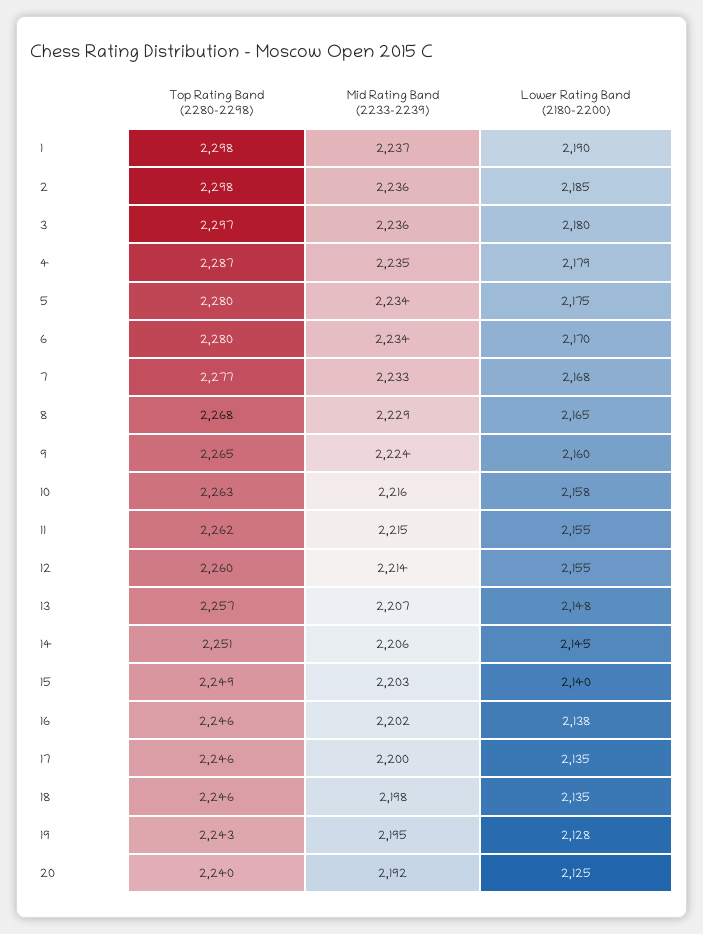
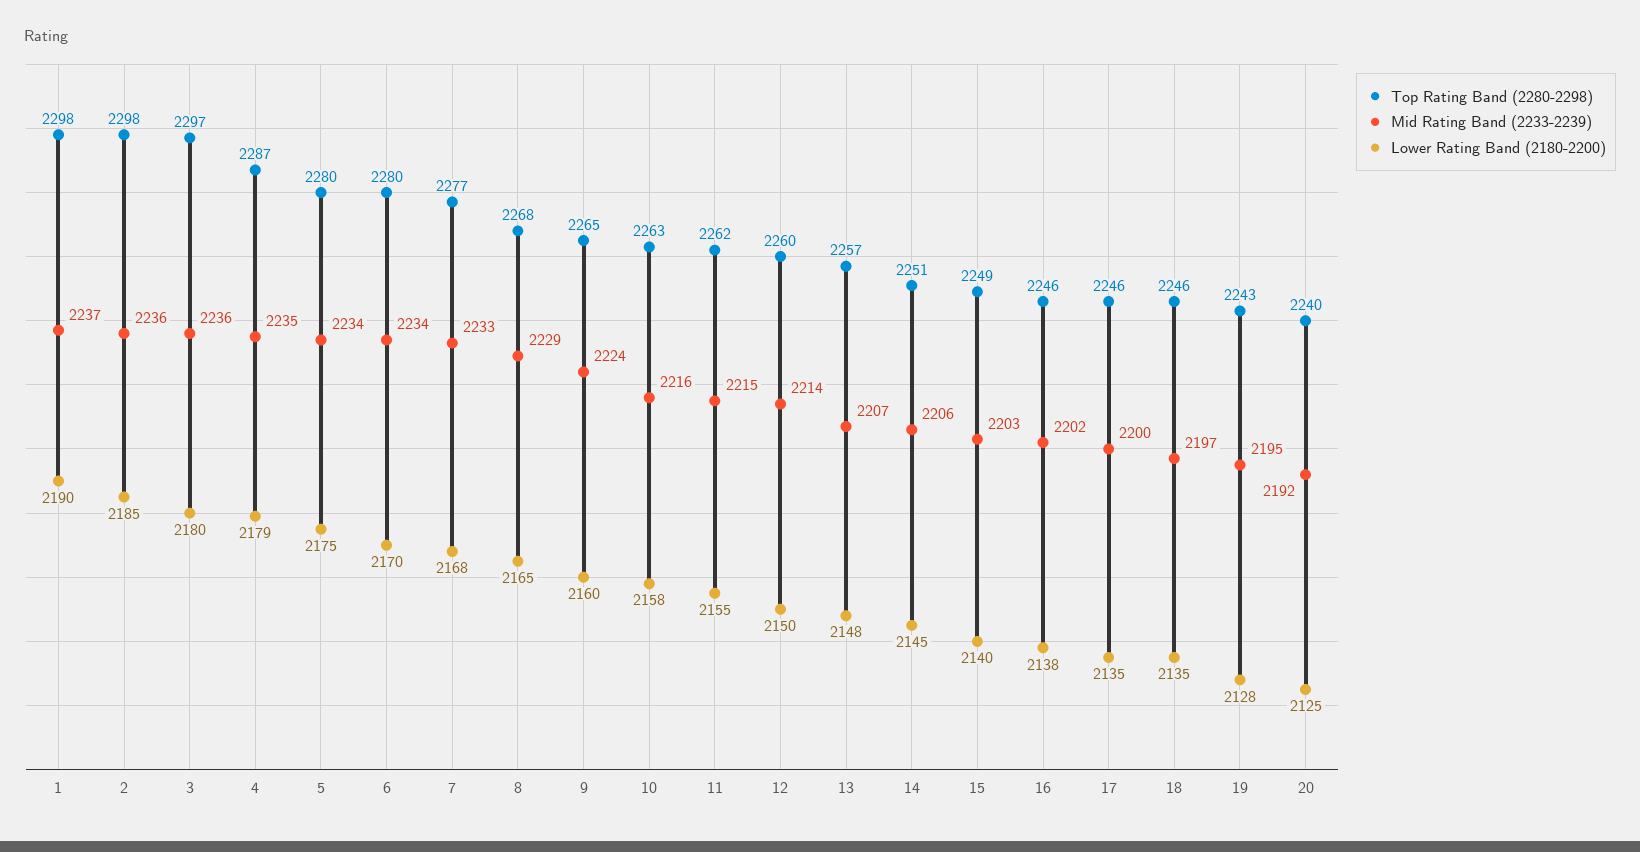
  {
    "Top Rating Band (2280-2298)": {
      "1": 2298,
      "2": 2298,
      "3": 2297,
      "4": 2287,
      "5": 2280,
      "6": 2280,
      "7": 2277,
      "8": 2268,
      "9": 2265,
      "10": 2263,
      "11": 2262,
      "12": 2260,
      "13": 2257,
      "14": 2251,
      "15": 2249,
      "16": 2246,
      "17": 2246,
      "18": 2246,
      "19": 2243,
      "20": 2240
    },
    "Mid Rating Band (2233-2239)": {
      "1": 2237,
      "2": 2236,
      "3": 2236,
      "4": 2235,
      "5": 2234,
      "6": 2234,
      "7": 2233,
      "8": 2229,
      "9": 2224,
      "10": 2216,
      "11": 2215,
      "12": 2214,
      "13": 2207,
      "14": 2206,
      "15": 2203,
      "16": 2202,
      "17": 2200,
-     "18": 2198,
+     "18": 2197,
      "19": 2195,
      "20": 2192
    },
    "Lower Rating Band (2180-2200)": {
      "1": 2190,
      "2": 2185,
      "3": 2180,
      "4": 2179,
      "5": 2175,
      "6": 2170,
      "7": 2168,
      "8": 2165,
      "9": 2160,
      "10": 2158,
      "11": 2155,
-     "12": 2155,
+     "12": 2150,
      "13": 2148,
      "14": 2145,
      "15": 2140,
      "16": 2138,
      "17": 2135,
      "18": 2135,
      "19": 2128,
      "20": 2125
    }
  }

